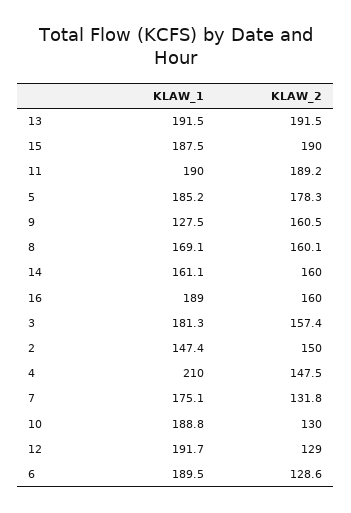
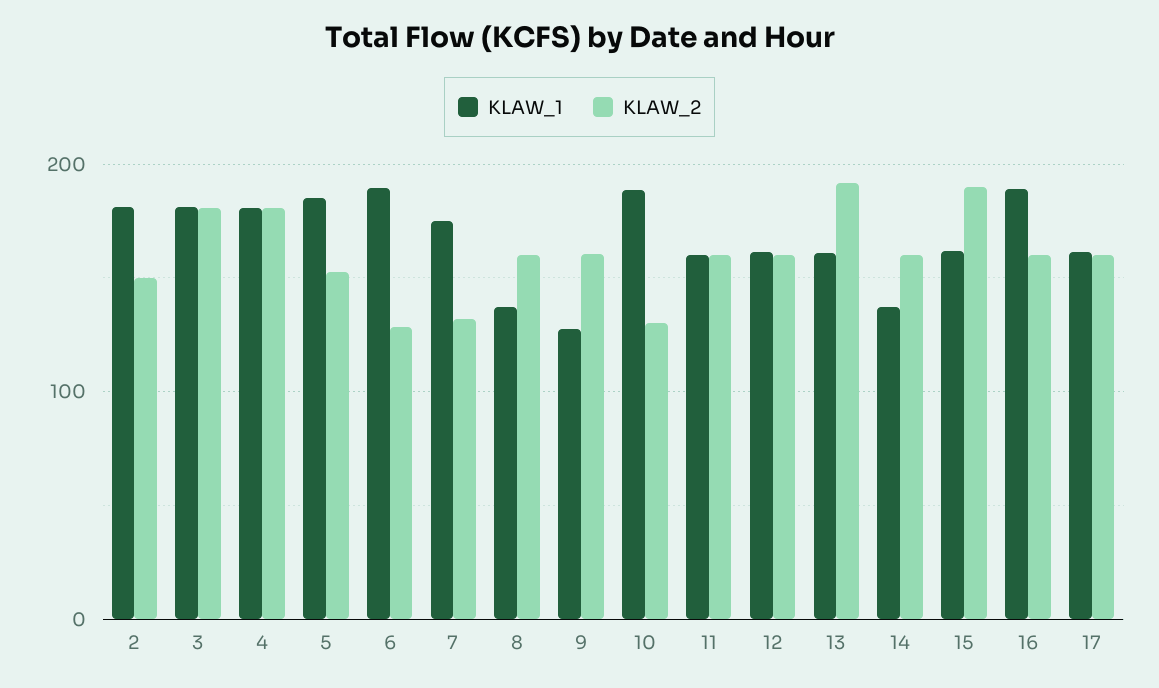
  {
    "KLAW_1": {
-     "13": 191.5,
+     "13": 160,
-     "15": 187.5,
+     "15": 160,
-     "11": 190,
+     "11": 160,
      "5": 185.2,
      "9": 127.5,
-     "8": 169.1,
+     "8": 140,
-     "14": 161.1,
+     "14": 140,
      "16": 189,
      "3": 181.3,
-     "2": 147.4,
+     "2": 180,
-     "4": 210,
+     "4": 180,
      "7": 175.1,
      "10": 188.8,
-     "12": 191.7,
+     "12": 160,
-     "6": 189.5
+     "6": 189.5,
+     "17": 160
    },
    "KLAW_2": {
      "13": 191.5,
      "15": 190,
-     "11": 189.2,
+     "11": 160,
-     "5": 178.3,
+     "5": 150,
      "9": 160.5,
      "8": 160.1,
      "14": 160,
      "16": 160,
-     "3": 157.4,
+     "3": 180,
      "2": 150,
-     "4": 147.5,
+     "4": 180,
      "7": 131.8,
      "10": 130,
-     "12": 129,
+     "12": 160,
-     "6": 128.6
+     "6": 128.6,
+     "17": 160
    }
  }

